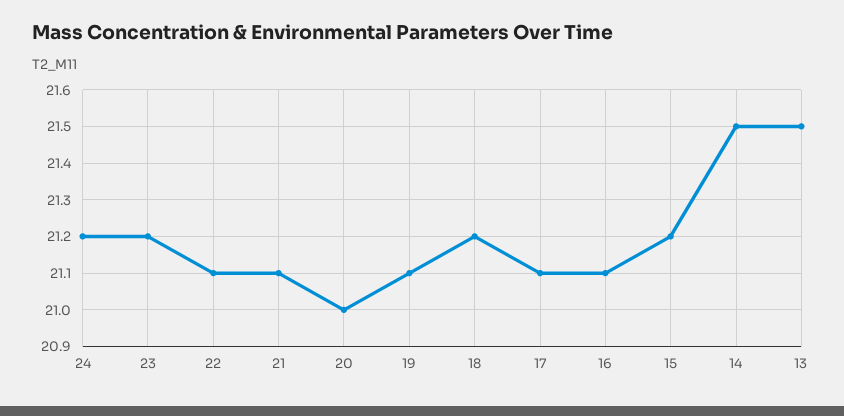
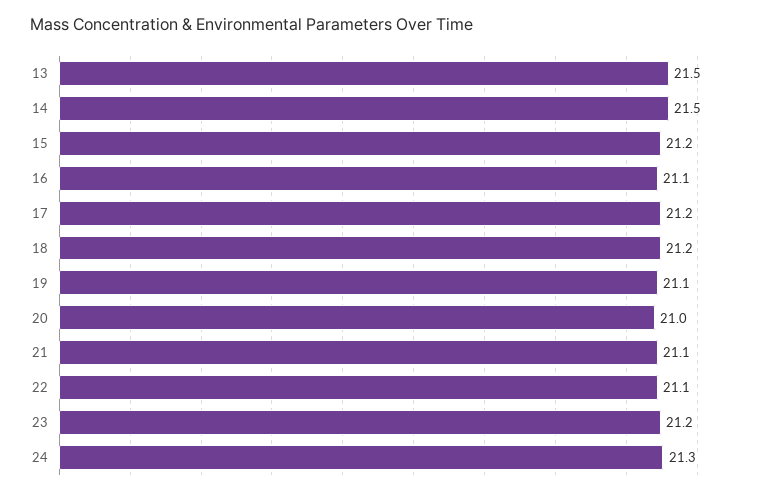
  {
-   "24": 21.2,
+   "24": 21.3,
    "23": 21.2,
    "22": 21.1,
    "21": 21.1,
    "20": 21,
    "19": 21.1,
    "18": 21.2,
-   "17": 21.1,
+   "17": 21.2,
    "16": 21.1,
    "15": 21.2,
    "14": 21.5,
    "13": 21.5
  }

